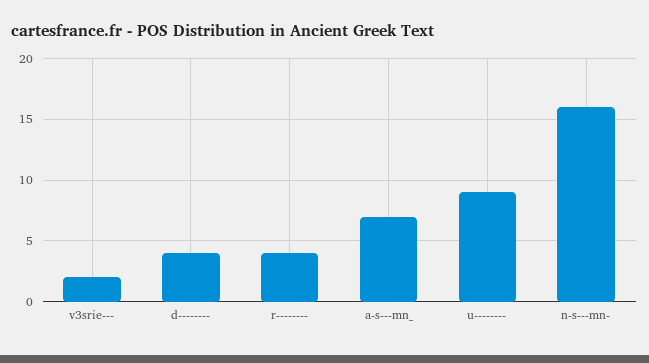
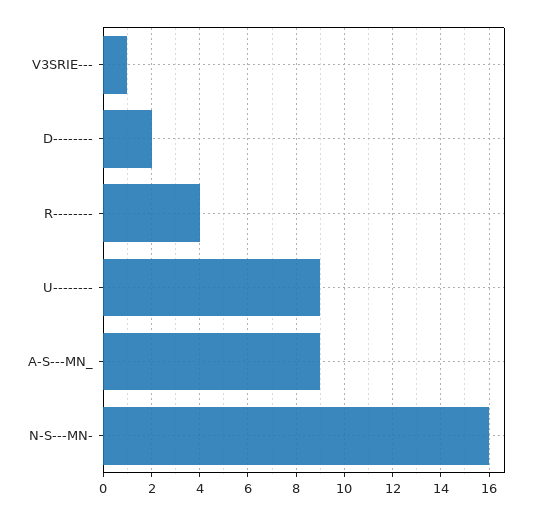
  {
-   "v3srie---": 2,
+   "v3srie---": 1,
-   "d--------": 4,
+   "d--------": 2,
    "r--------": 4,
-   "a-s---mn_": 7,
+   "a-s---mn_": 9,
    "u--------": 9,
    "n-s---mn-": 16
  }

